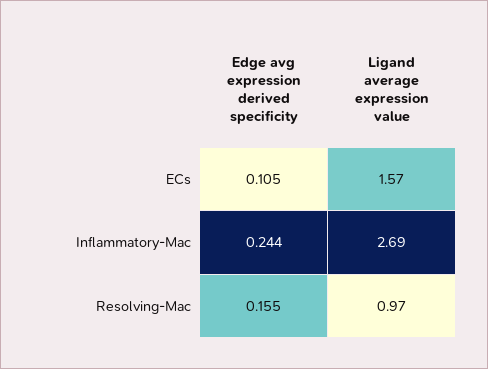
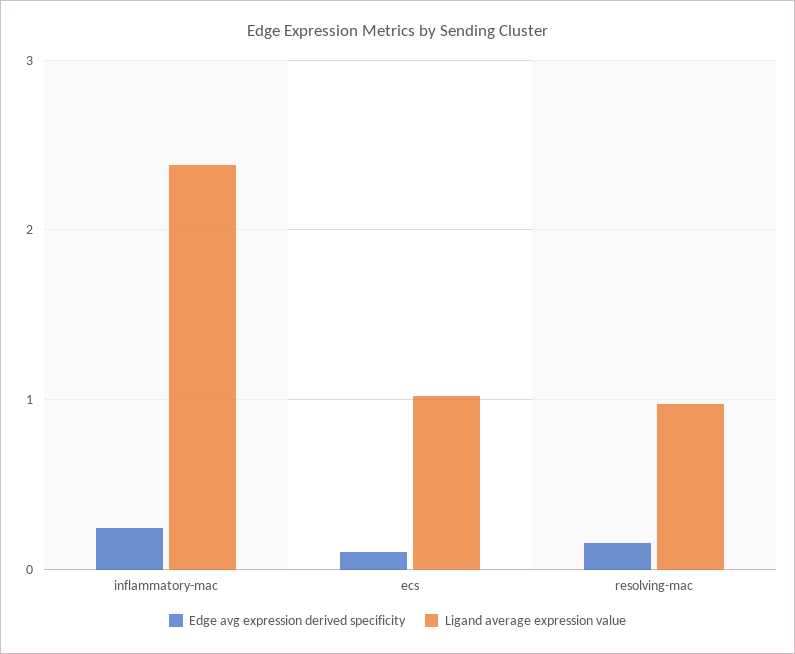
  {
    "Edge avg expression derived specificity": {
      "ECs": 0.105,
      "Inflammatory-Mac": 0.244,
      "Resolving-Mac": 0.155
    },
    "Ligand average expression value": {
-     "ECs": 1.57,
+     "ECs": 1,
-     "Inflammatory-Mac": 2.69,
+     "Inflammatory-Mac": 2.4,
      "Resolving-Mac": 0.97
    }
  }

